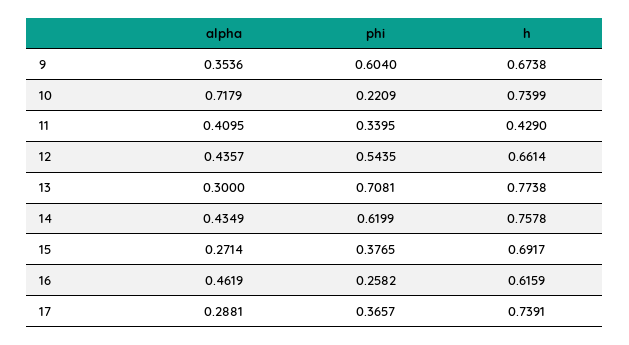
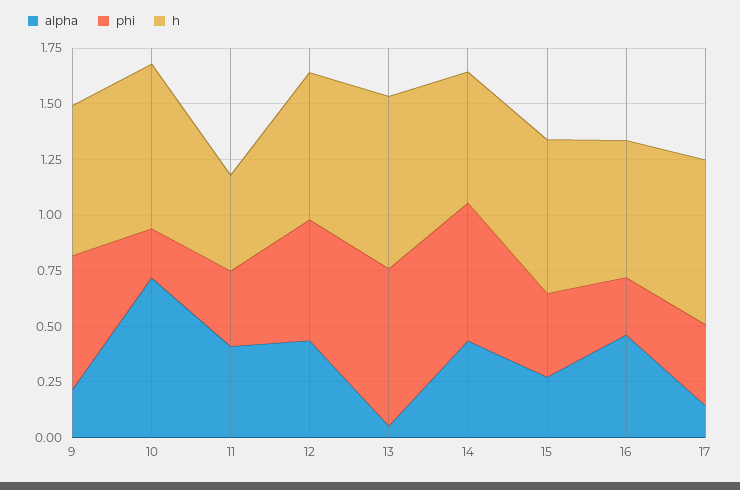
  {
    "alpha": {
-     "9": 0.3536,
+     "9": 0.2,
      "10": 0.7179,
      "11": 0.4095,
      "12": 0.4357,
-     "13": 0.3,
+     "13": 0.05,
      "14": 0.4349,
      "15": 0.2714,
      "16": 0.4619,
-     "17": 0.2881
+     "17": 0.15
    },
    "phi": {
      "9": 0.604,
      "10": 0.2209,
      "11": 0.3395,
      "12": 0.5435,
      "13": 0.7081,
      "14": 0.6199,
      "15": 0.3765,
      "16": 0.2582,
      "17": 0.3657
    },
    "h": {
      "9": 0.6738,
      "10": 0.7399,
      "11": 0.429,
      "12": 0.6614,
      "13": 0.7738,
-     "14": 0.7578,
+     "14": 0.6,
      "15": 0.6917,
      "16": 0.6159,
      "17": 0.7391
    }
  }

